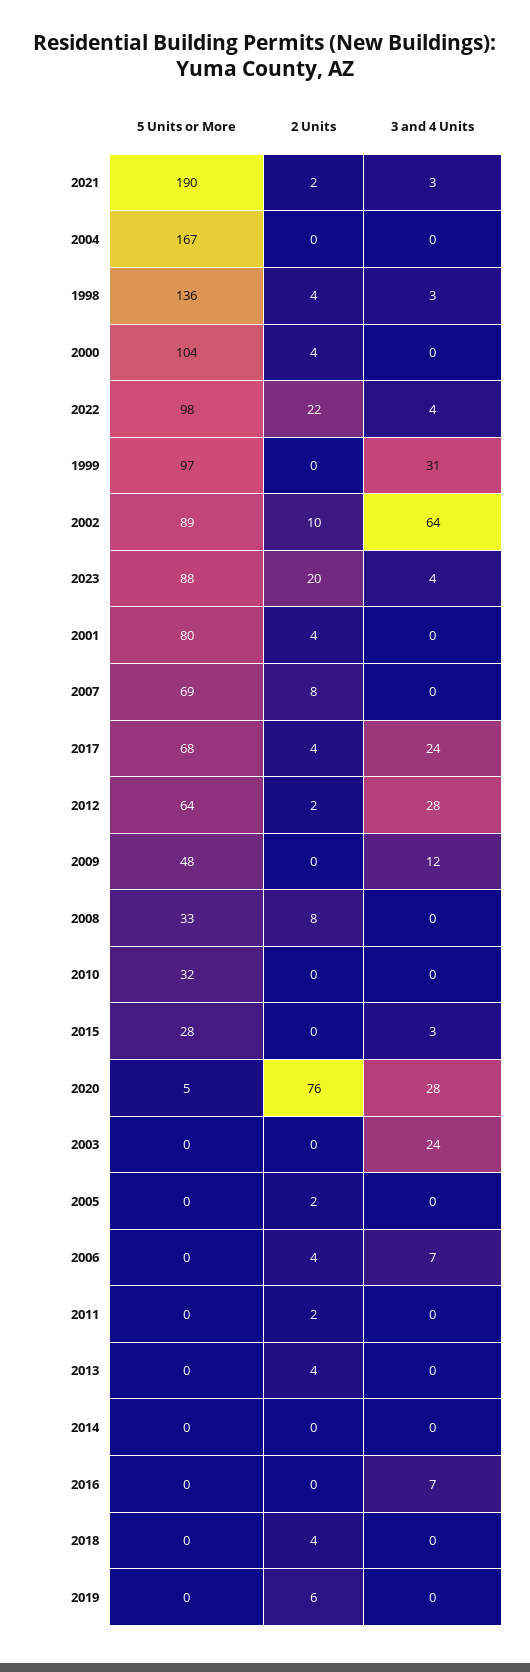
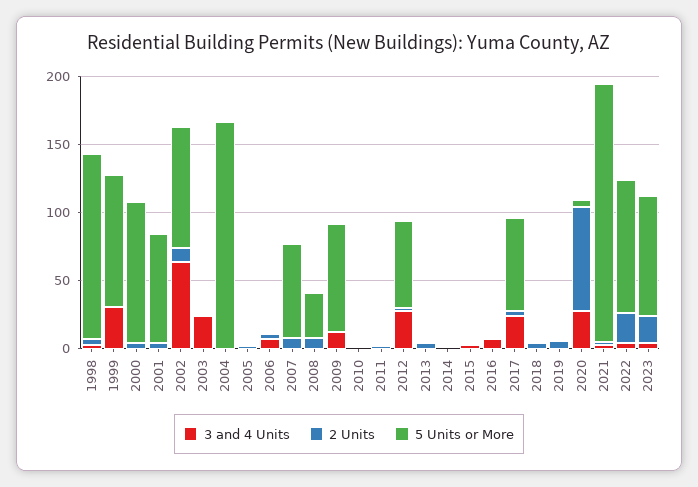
  {
    "5 Units or More": {
      "2021": 190,
      "2004": 167,
      "1998": 136,
      "2000": 104,
      "2022": 98,
      "1999": 97,
      "2002": 89,
      "2023": 88,
      "2001": 80,
      "2007": 69,
      "2017": 68,
      "2012": 64,
-     "2009": 48,
+     "2009": 80,
      "2008": 33,
-     "2010": 32,
+     "2010": 0,
-     "2015": 28,
+     "2015": 0,
      "2020": 5,
      "2003": 0,
      "2005": 0,
      "2006": 0,
      "2011": 0,
      "2013": 0,
      "2014": 0,
      "2016": 0,
      "2018": 0,
      "2019": 0
    },
    "2 Units": {
      "2021": 2,
      "2004": 0,
      "1998": 4,
      "2000": 4,
      "2022": 22,
      "1999": 0,
      "2002": 10,
      "2023": 20,
      "2001": 4,
      "2007": 8,
      "2017": 4,
      "2012": 2,
      "2009": 0,
      "2008": 8,
      "2010": 0,
      "2015": 0,
      "2020": 76,
      "2003": 0,
      "2005": 2,
      "2006": 4,
      "2011": 2,
      "2013": 4,
      "2014": 0,
      "2016": 0,
      "2018": 4,
      "2019": 6
    },
    "3 and 4 Units": {
      "2021": 3,
      "2004": 0,
      "1998": 3,
      "2000": 0,
      "2022": 4,
      "1999": 31,
      "2002": 64,
      "2023": 4,
      "2001": 0,
      "2007": 0,
      "2017": 24,
      "2012": 28,
      "2009": 12,
      "2008": 0,
      "2010": 0,
      "2015": 3,
      "2020": 28,
      "2003": 24,
      "2005": 0,
      "2006": 7,
      "2011": 0,
      "2013": 0,
      "2014": 0,
      "2016": 7,
      "2018": 0,
      "2019": 0
    }
  }

